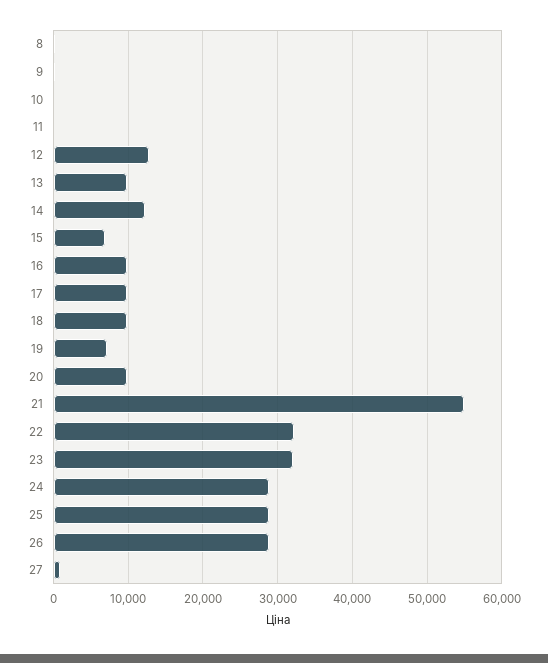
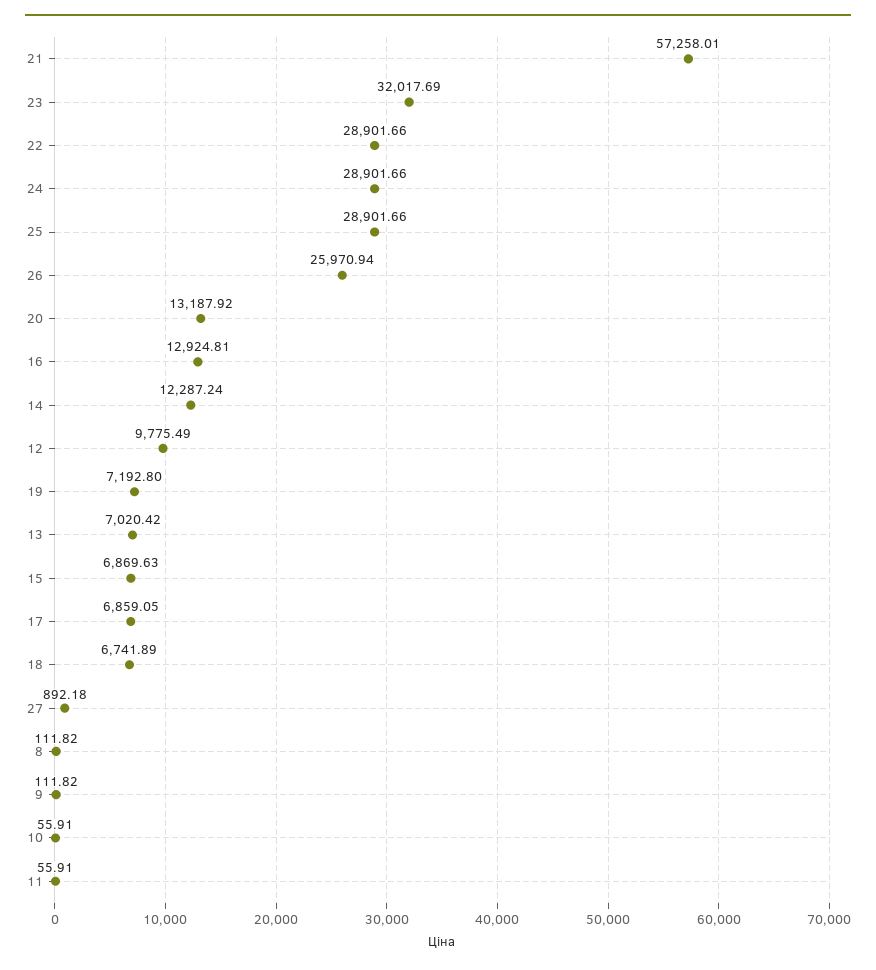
  {
    "8": 111.82,
    "9": 111.82,
    "10": 55.91,
    "11": 55.91,
-   "12": 13000,
+   "12": 9775.49,
-   "13": 10000,
+   "13": 7020.42,
    "14": 12287.24,
    "15": 6869.63,
-   "16": 10000,
+   "16": 12924.81,
-   "17": 10000,
+   "17": 6859.05,
-   "18": 10000,
+   "18": 6741.89,
    "19": 7192.8,
-   "20": 10000,
+   "20": 13187.92,
-   "21": 55000,
+   "21": 57258.01,
-   "22": 32000,
+   "22": 28901.66,
    "23": 32017.69,
    "24": 28901.66,
    "25": 28901.66,
-   "26": 29000,
+   "26": 25970.94,
    "27": 892.18
  }

